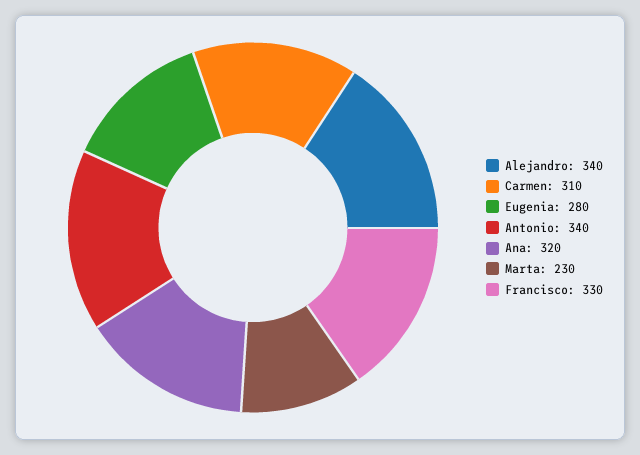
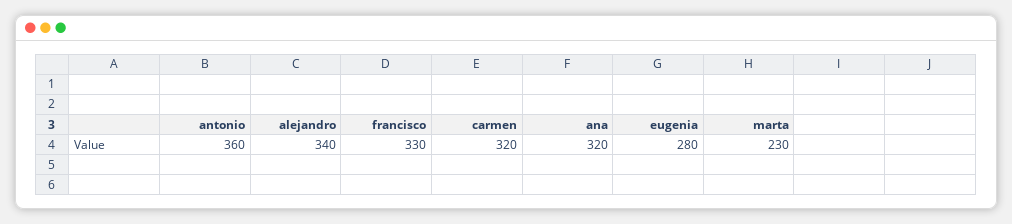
  {
    "Alejandro": 340,
-   "Carmen": 310,
+   "Carmen": 320,
    "Eugenia": 280,
-   "Antonio": 340,
+   "Antonio": 360,
    "Ana": 320,
    "Marta": 230,
    "Francisco": 330
  }

